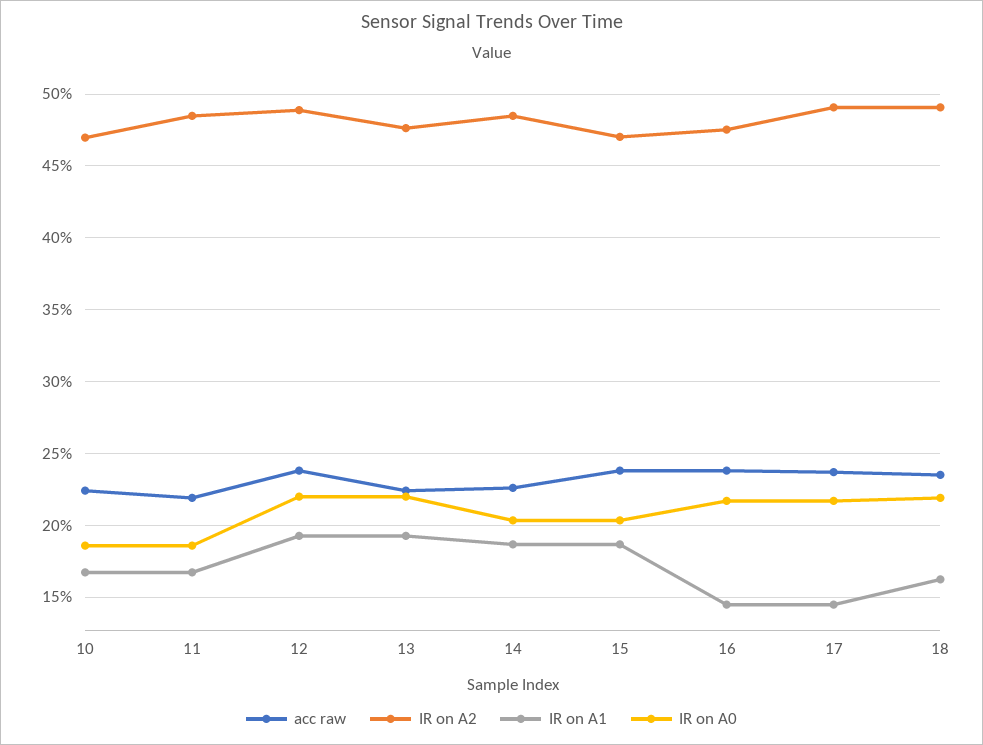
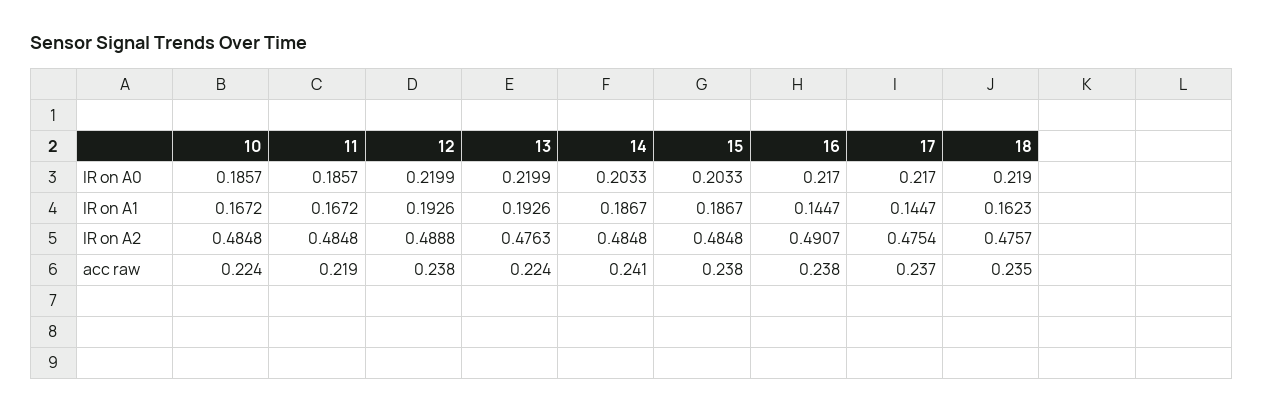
  {
    "acc raw": {
      "10": 0.224,
      "11": 0.219,
      "12": 0.238,
      "13": 0.224,
-     "14": 0.225,
+     "14": 0.241,
      "15": 0.238,
      "16": 0.238,
      "17": 0.237,
      "18": 0.235
    },
    "IR on A2": {
-     "10": 0.47,
+     "10": 0.4848,
      "11": 0.4848,
      "12": 0.4888,
      "13": 0.4763,
      "14": 0.4848,
-     "15": 0.47,
+     "15": 0.4848,
-     "16": 0.475,
+     "16": 0.4907,
-     "17": 0.49,
+     "17": 0.4754,
-     "18": 0.49
+     "18": 0.4757
    },
    "IR on A1": {
      "10": 0.1672,
      "11": 0.1672,
      "12": 0.1926,
      "13": 0.1926,
      "14": 0.1867,
      "15": 0.1867,
      "16": 0.1447,
      "17": 0.1447,
      "18": 0.1623
    },
    "IR on A0": {
      "10": 0.1857,
      "11": 0.1857,
      "12": 0.2199,
      "13": 0.2199,
      "14": 0.2033,
      "15": 0.2033,
      "16": 0.217,
      "17": 0.217,
      "18": 0.219
    }
  }

